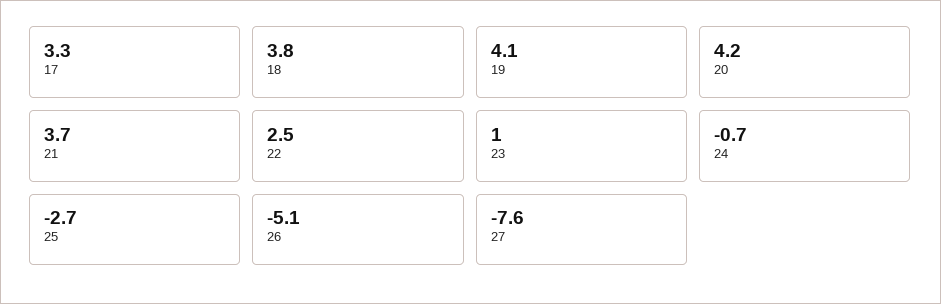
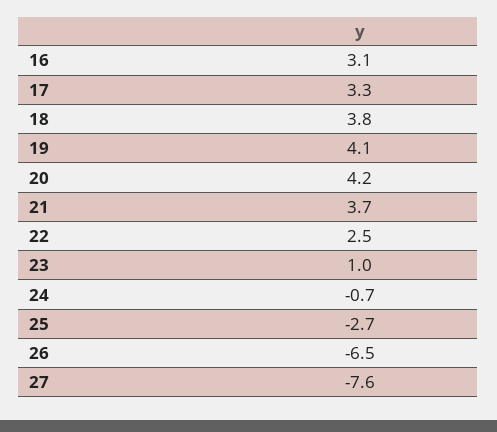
  {
    "17": 3.3,
    "18": 3.8,
    "19": 4.1,
    "20": 4.2,
    "21": 3.7,
    "22": 2.5,
    "23": 1,
    "24": -0.7,
    "25": -2.7,
-   "26": -5.1,
+   "26": -6.5,
-   "27": -7.6
+   "27": -7.6,
+   "16": 3.1
  }

